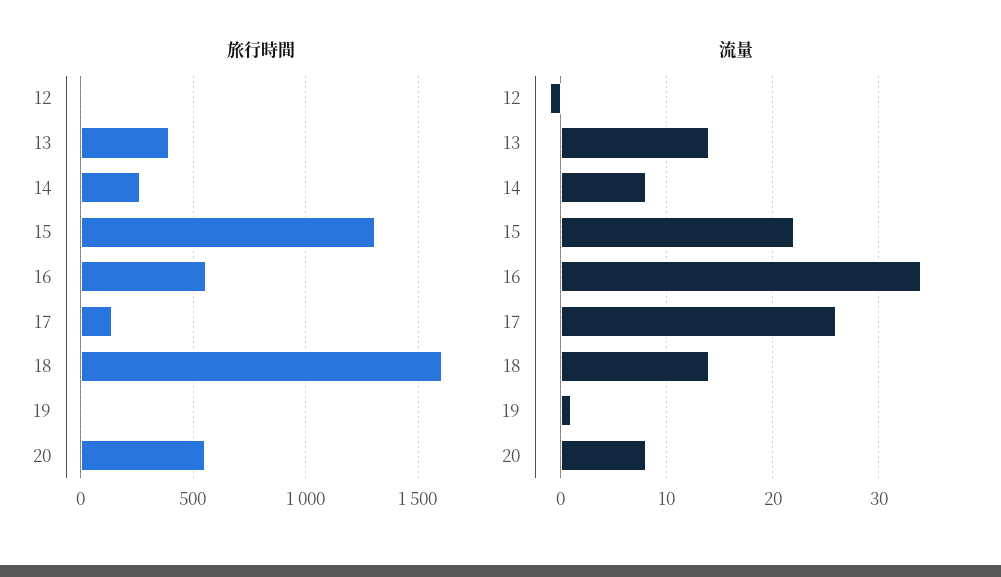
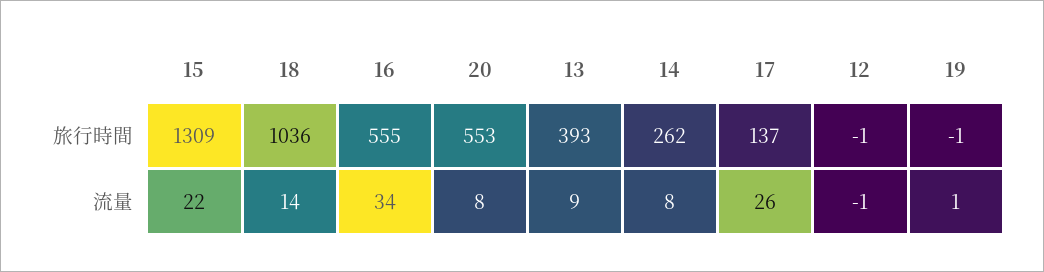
  {
    "旅行時間": {
      "12": -1,
      "13": 393,
      "14": 262,
      "15": 1309,
      "16": 555,
      "17": 137,
-     "18": 1600,
+     "18": 1036,
      "19": -1,
      "20": 553
    },
    "流量": {
      "12": -1,
-     "13": 14,
+     "13": 9,
      "14": 8,
      "15": 22,
      "16": 34,
      "17": 26,
      "18": 14,
      "19": 1,
      "20": 8
    }
  }

